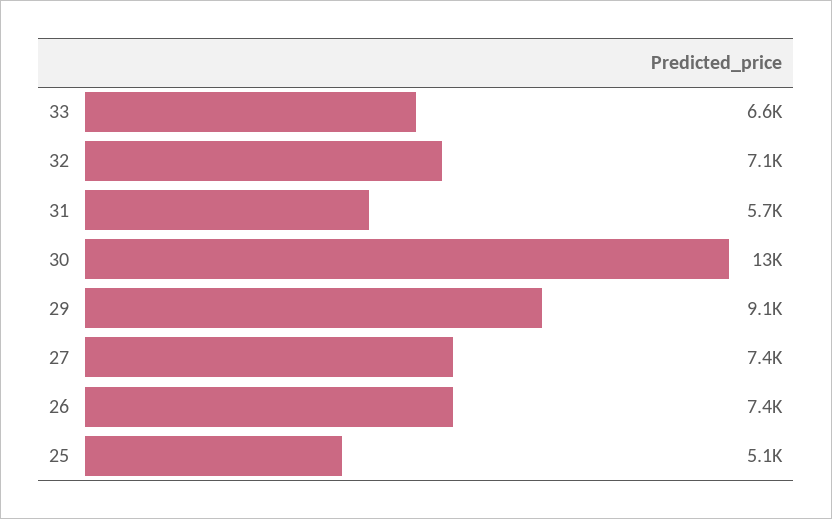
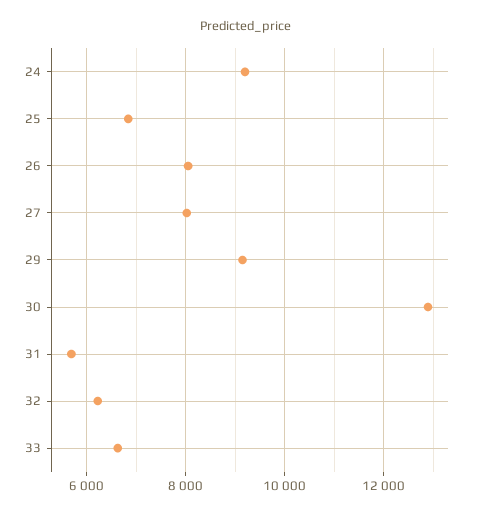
  {
    "33": 6600,
-   "32": 7100,
+   "32": 6200,
    "31": 5700,
    "30": 13000,
    "29": 9100,
-   "27": 7400,
+   "27": 8000,
-   "26": 7400,
+   "26": 8000,
-   "25": 5100
+   "25": 6800,
+   "24": 9200
  }

